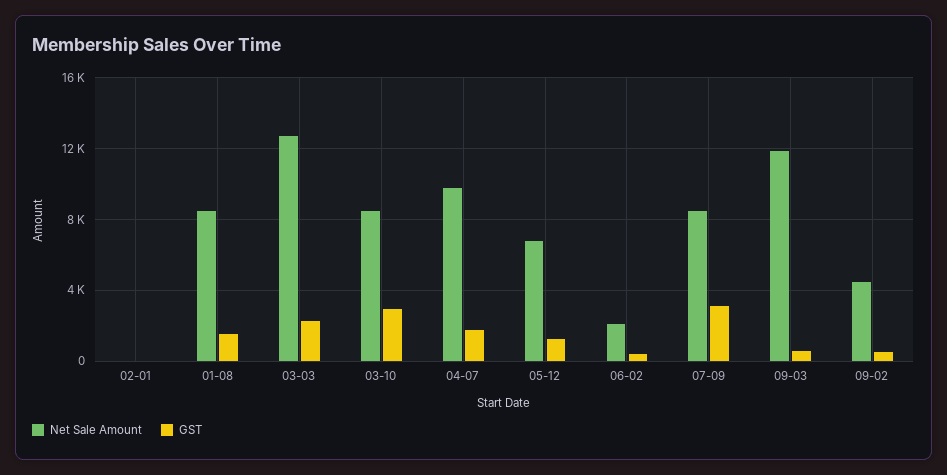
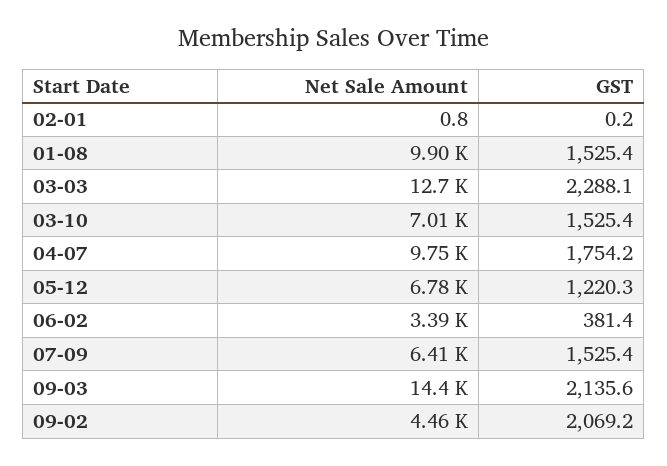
  {
    "Net Sale Amount": {
      "02-01": 0.8,
-     "01-08": 8500,
+     "01-08": 9900,
      "03-03": 12700,
-     "03-10": 8500,
+     "03-10": 7010,
      "04-07": 9750,
      "05-12": 6780,
-     "06-02": 2000,
+     "06-02": 3390,
-     "07-09": 8500,
+     "07-09": 6410,
-     "09-03": 12000,
+     "09-03": 14400,
      "09-02": 4460
    },
    "GST": {
      "02-01": 0.2,
      "01-08": 1525.4,
      "03-03": 2288.1,
-     "03-10": 3000,
+     "03-10": 1525.4,
      "04-07": 1754.2,
      "05-12": 1220.3,
      "06-02": 381.4,
-     "07-09": 3000,
+     "07-09": 1525.4,
-     "09-03": 500,
+     "09-03": 2135.6,
-     "09-02": 500
+     "09-02": 2069.2
    }
  }

